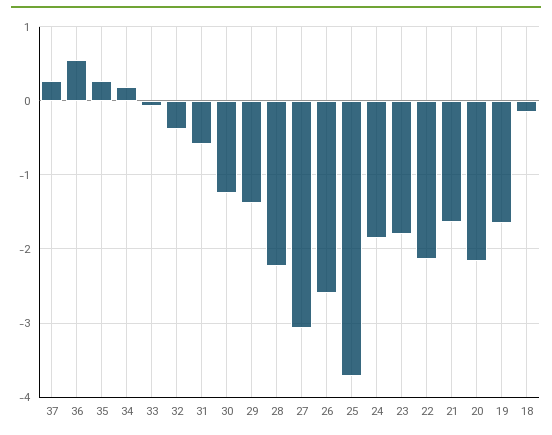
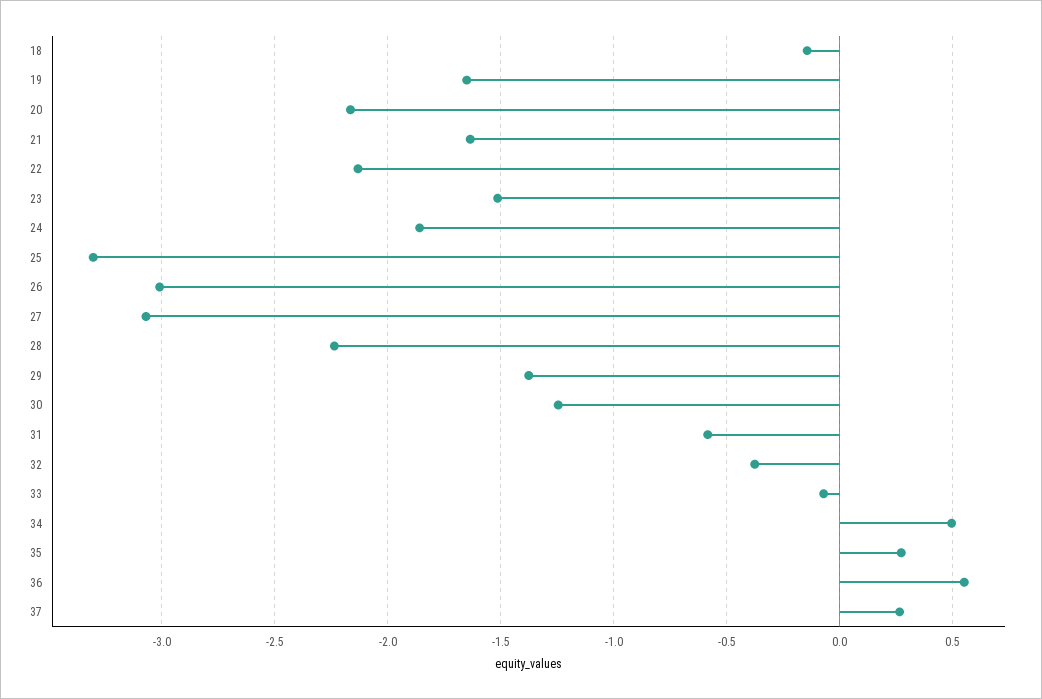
  {
    "37": 0.25,
    "36": 0.55,
    "35": 0.25,
-   "34": 0.2,
+   "34": 0.5,
    "33": -0.05,
    "32": -0.4,
    "31": -0.6,
    "30": -1.25,
    "29": -1.4,
    "28": -2.25,
    "27": -3.05,
-   "26": -2.6,
+   "26": -3,
-   "25": -3.7,
+   "25": -3.3,
    "24": -1.85,
-   "23": -1.8,
+   "23": -1.5,
    "22": -2.15,
    "21": -1.65,
    "20": -2.15,
    "19": -1.65,
    "18": -0.15
  }

